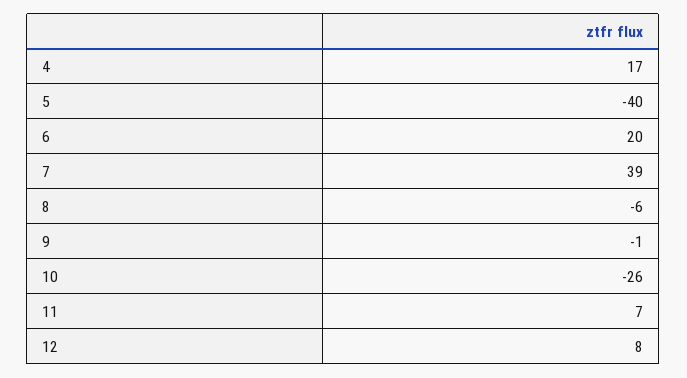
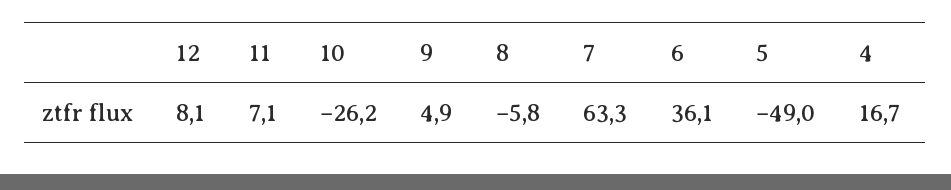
  {
    "4": 16.7,
-   "5": -40,
+   "5": -49,
-   "6": 20,
+   "6": 36.1,
-   "7": 39,
+   "7": 63.3,
    "8": -5.8,
-   "9": -1,
+   "9": 4.9,
    "10": -26.2,
    "11": 7.1,
    "12": 8.1
  }

